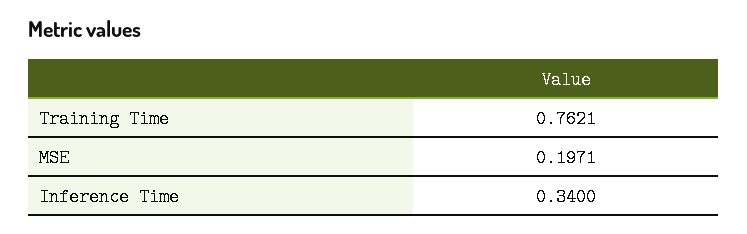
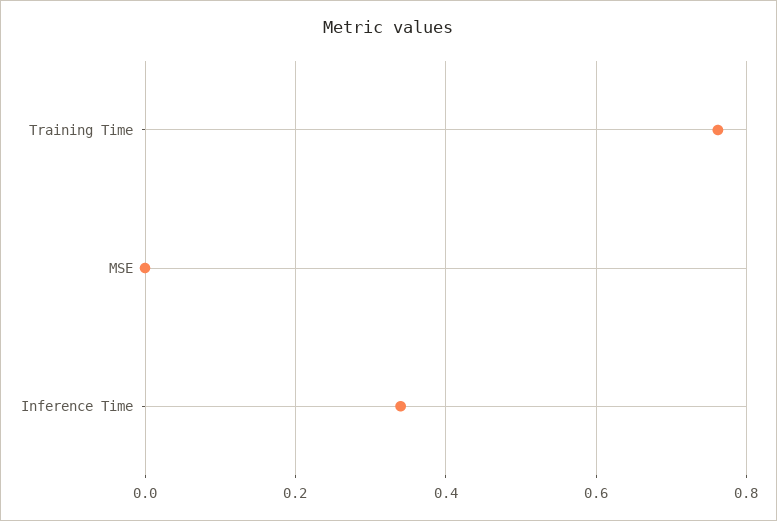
  {
    "Training Time": 0.7621,
-   "MSE": 0.1971,
+   "MSE": 0,
    "Inference Time": 0.34
  }

